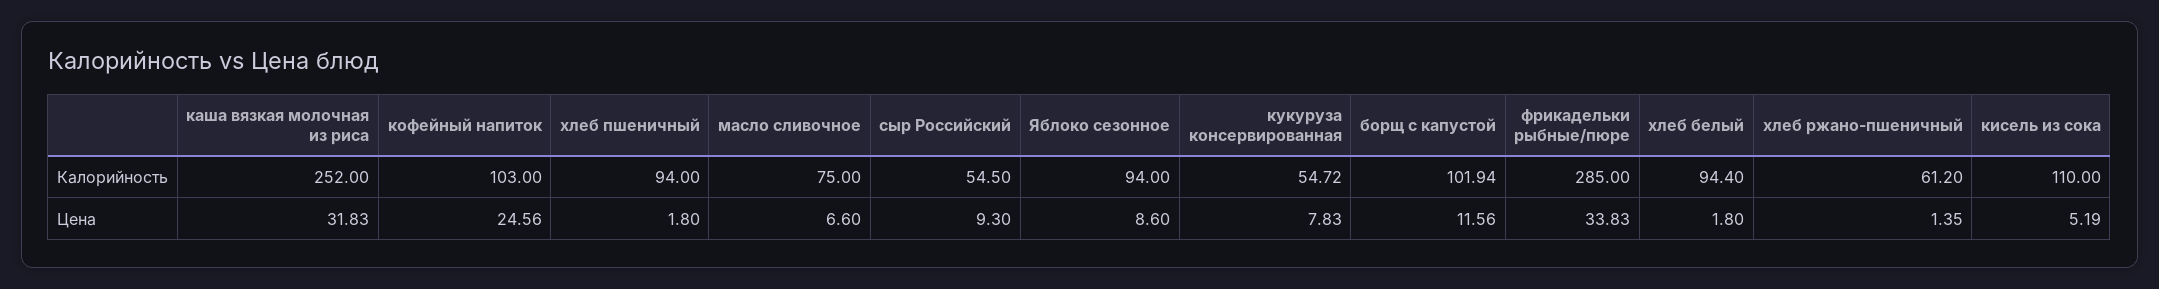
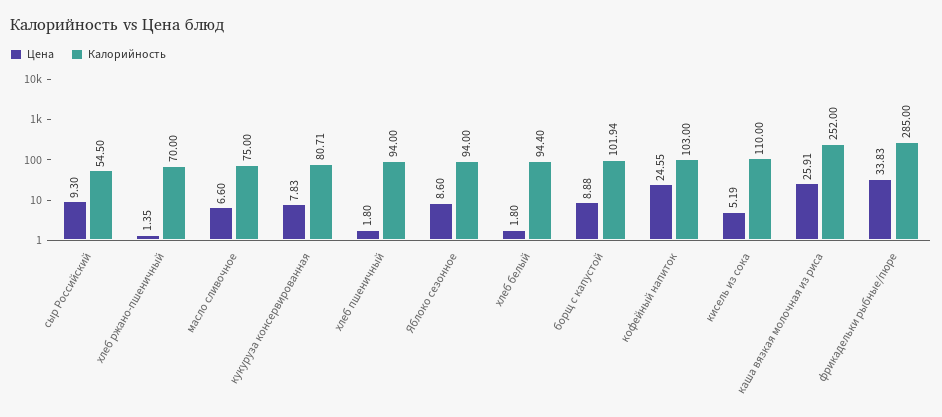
  {
    "Калорийность": {
      "каша вязкая молочная из риса": 252,
      "кофейный напиток": 103,
      "хлеб пшеничный": 94,
      "масло сливочное": 75,
      "сыр Российский": 54.5,
      "Яблоко сезонное": 94,
-     "кукуруза консервированная": 54.72,
+     "кукуруза консервированная": 80.71,
      "борщ с капустой": 101.94,
      "фрикадельки рыбные/пюре": 285,
      "хлеб белый": 94.4,
-     "хлеб ржано-пшеничный": 61.2,
+     "хлеб ржано-пшеничный": 70,
      "кисель из сока": 110
    },
    "Цена": {
-     "каша вязкая молочная из риса": 31.83,
+     "каша вязкая молочная из риса": 25.91,
-     "кофейный напиток": 24.56,
+     "кофейный напиток": 24.55,
      "хлеб пшеничный": 1.8,
      "масло сливочное": 6.6,
      "сыр Российский": 9.3,
      "Яблоко сезонное": 8.6,
      "кукуруза консервированная": 7.83,
-     "борщ с капустой": 11.56,
+     "борщ с капустой": 8.88,
      "фрикадельки рыбные/пюре": 33.83,
      "хлеб белый": 1.8,
      "хлеб ржано-пшеничный": 1.35,
      "кисель из сока": 5.19
    }
  }

